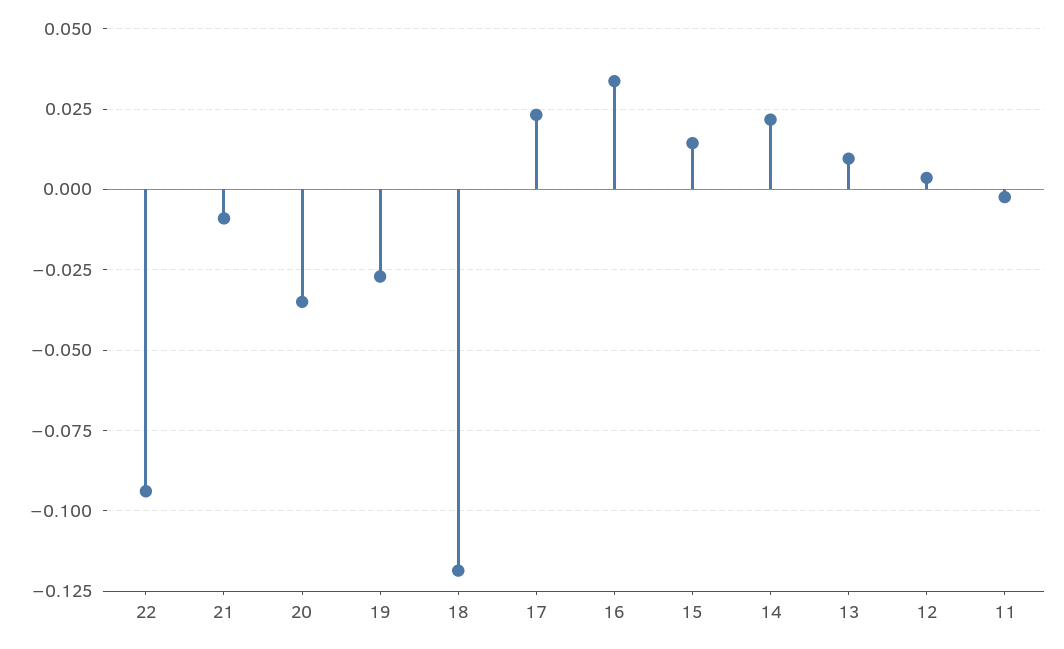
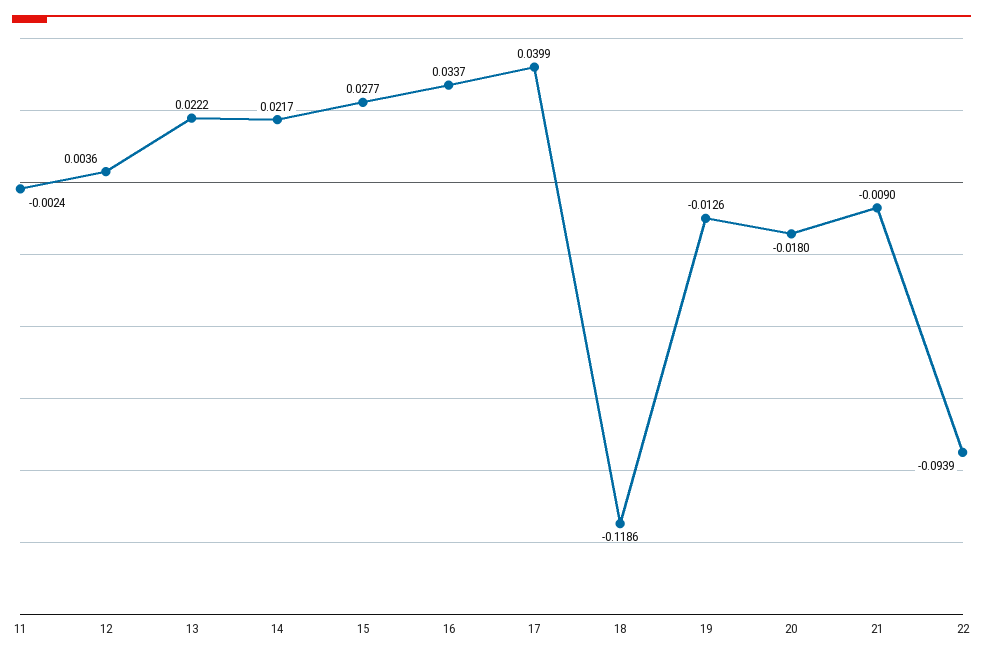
  {
    "22": -0.0939,
    "21": -0.009,
-   "20": -0.035,
+   "20": -0.018,
-   "19": -0.0275,
+   "19": -0.0126,
    "18": -0.1186,
-   "17": 0.0225,
+   "17": 0.0399,
    "16": 0.0337,
-   "15": 0.015,
+   "15": 0.0277,
    "14": 0.0217,
-   "13": 0.01,
+   "13": 0.0222,
    "12": 0.0036,
    "11": -0.0024
  }

